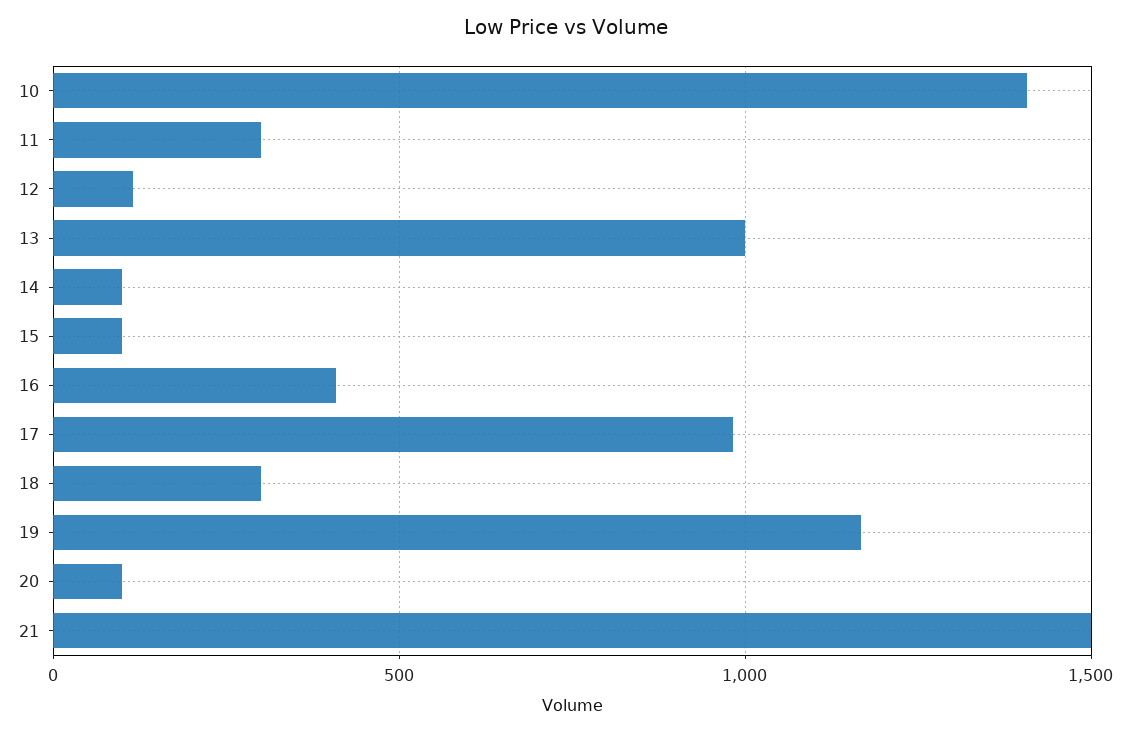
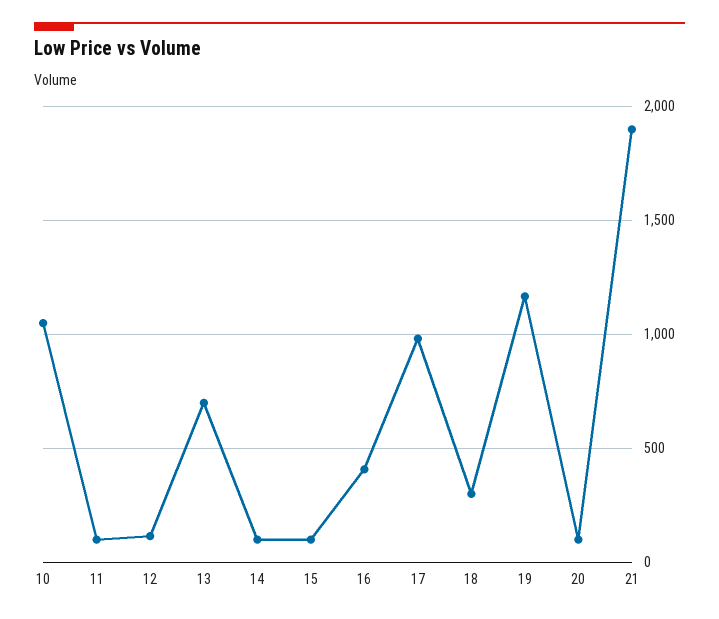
  {
-   "10": 1400,
+   "10": 1050,
-   "11": 300,
+   "11": 100,
    "12": 100,
-   "13": 1000,
+   "13": 700,
    "14": 100,
    "15": 100,
    "16": 400,
    "17": 1000,
    "18": 300,
    "19": 1150,
    "20": 100,
-   "21": 1500
+   "21": 1900
  }

